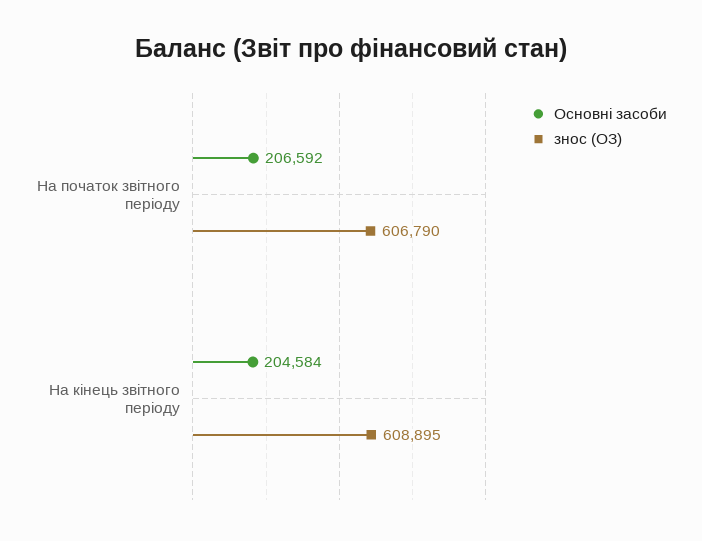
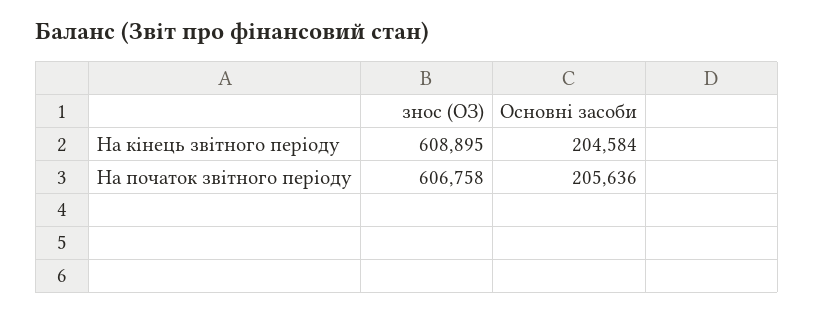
  {
    "Основні засоби": {
-     "На початок звітного періоду": 206592,
+     "На початок звітного періоду": 205636,
      "На кінець звітного періоду": 204584
    },
    "знос (ОЗ)": {
-     "На початок звітного періоду": 606790,
+     "На початок звітного періоду": 606758,
      "На кінець звітного періоду": 608895
    }
  }

